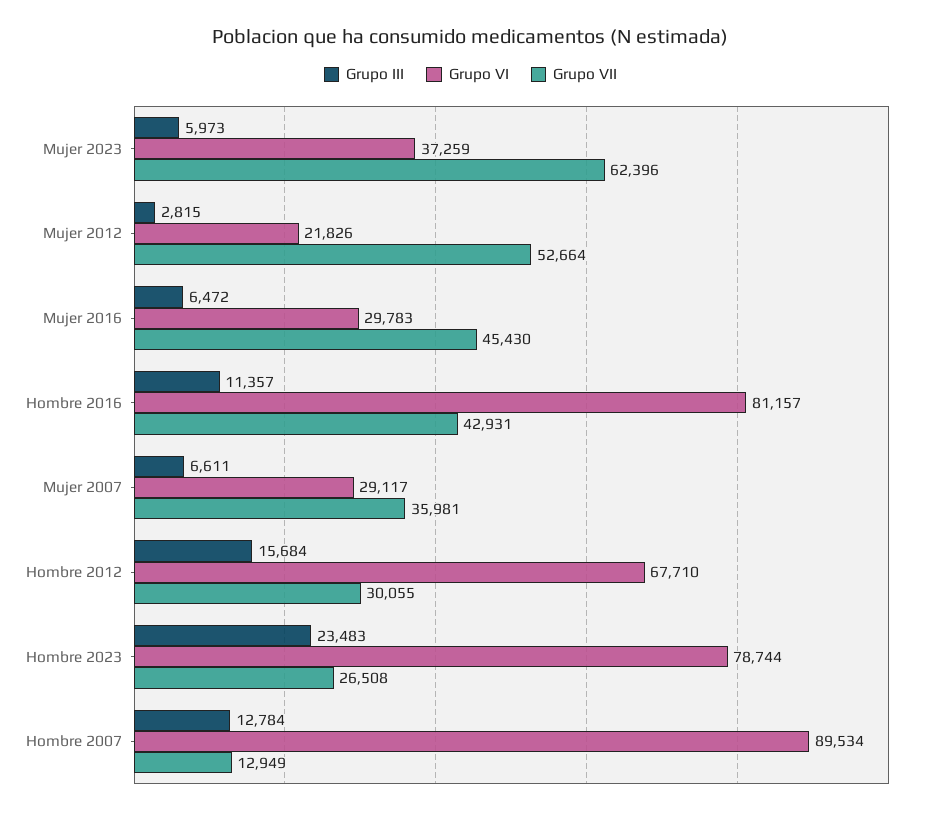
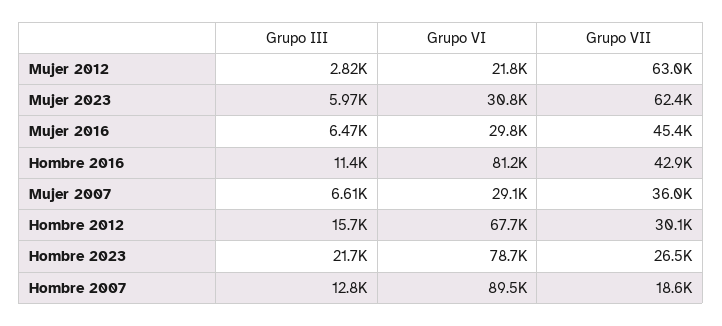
  {
    "Grupo III": {
      "Mujer 2023": 5973,
      "Mujer 2012": 2815,
      "Mujer 2016": 6472,
      "Hombre 2016": 11357,
      "Mujer 2007": 6611,
      "Hombre 2012": 15684,
-     "Hombre 2023": 23483,
+     "Hombre 2023": 21700,
      "Hombre 2007": 12784
    },
    "Grupo VI": {
-     "Mujer 2023": 37259,
+     "Mujer 2023": 30800,
      "Mujer 2012": 21826,
      "Mujer 2016": 29783,
      "Hombre 2016": 81157,
      "Mujer 2007": 29117,
      "Hombre 2012": 67710,
      "Hombre 2023": 78744,
      "Hombre 2007": 89534
    },
    "Grupo VII": {
      "Mujer 2023": 62396,
-     "Mujer 2012": 52664,
+     "Mujer 2012": 63000,
      "Mujer 2016": 45430,
      "Hombre 2016": 42931,
      "Mujer 2007": 35981,
      "Hombre 2012": 30055,
      "Hombre 2023": 26508,
-     "Hombre 2007": 12949
+     "Hombre 2007": 18600
    }
  }

